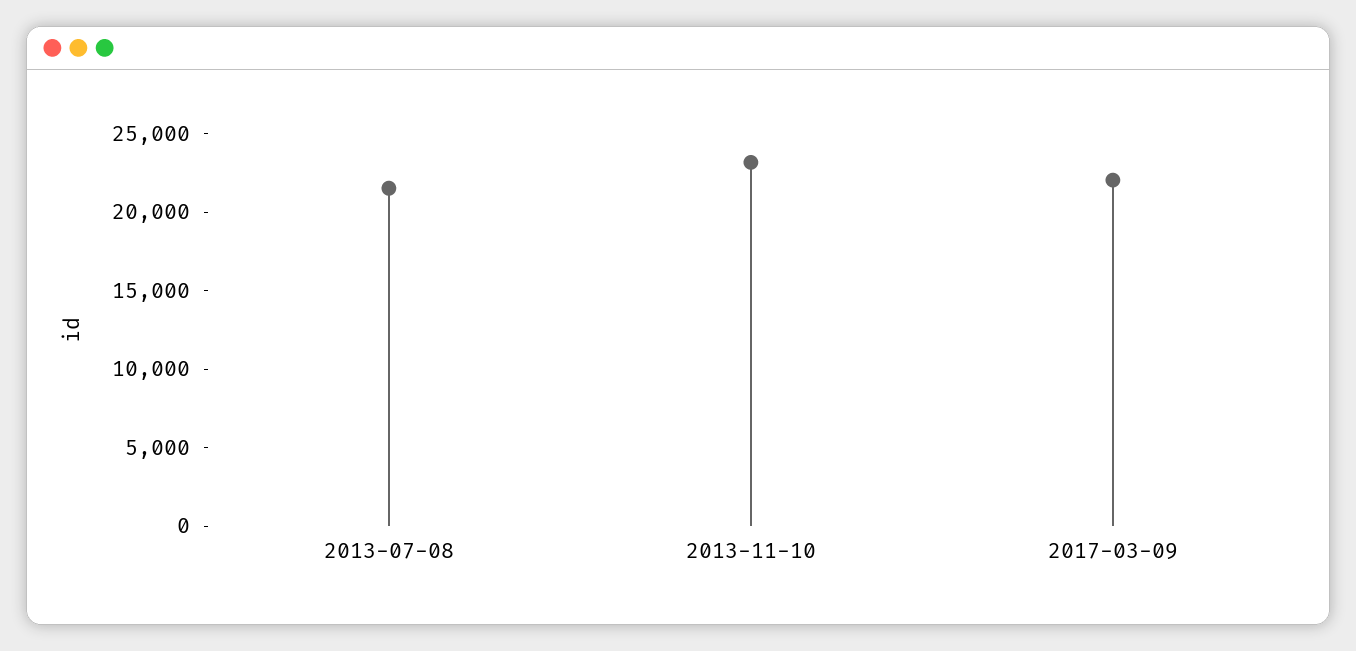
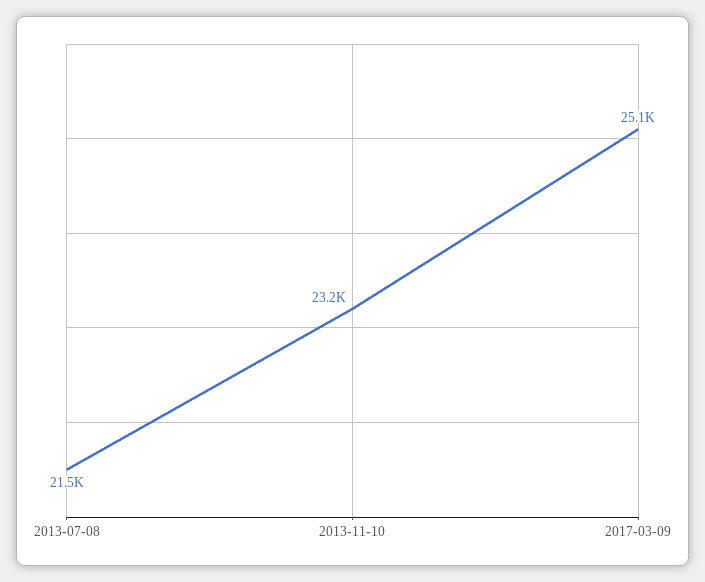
  {
    "2013-07-08": 21500,
    "2013-11-10": 23200,
-   "2017-03-09": 22000
+   "2017-03-09": 25100
  }

